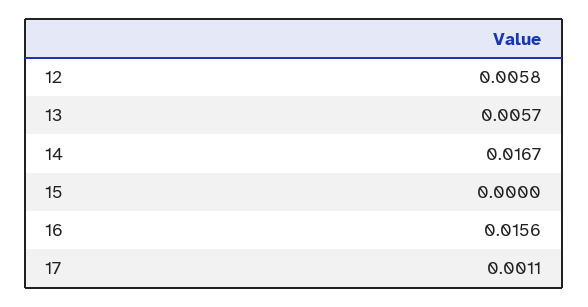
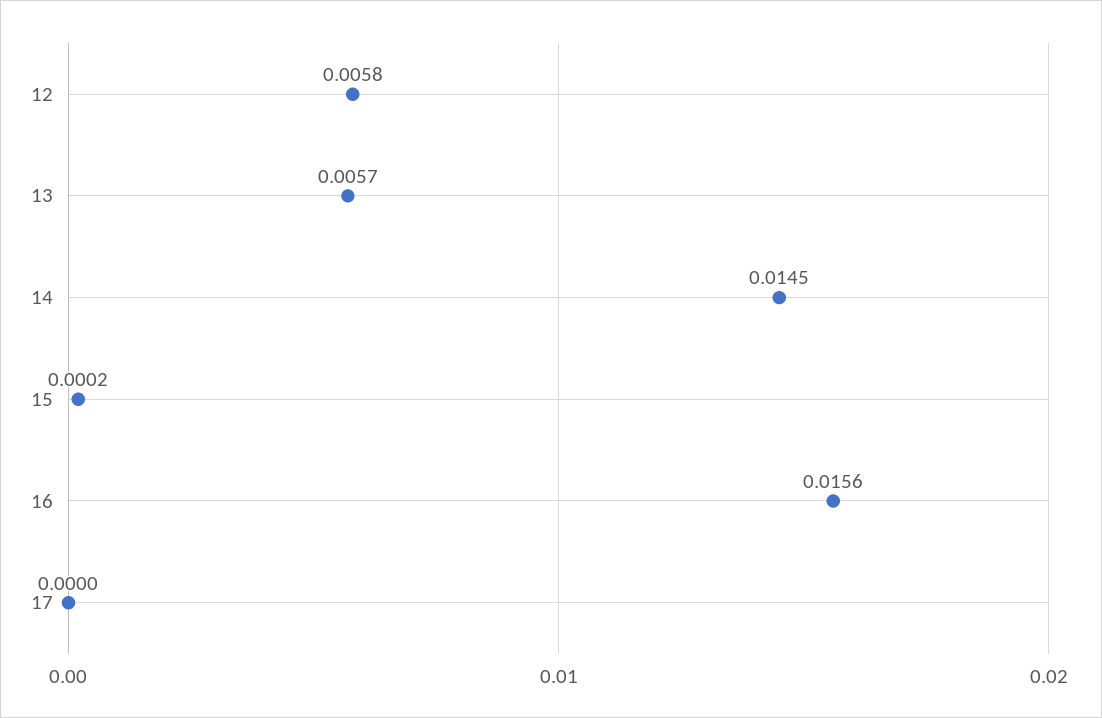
  {
    "12": 0.0058,
    "13": 0.0057,
-   "14": 0.0167,
+   "14": 0.0145,
-   "15": 0,
+   "15": 0.0002,
    "16": 0.0156,
-   "17": 0.0011
+   "17": 0
  }

